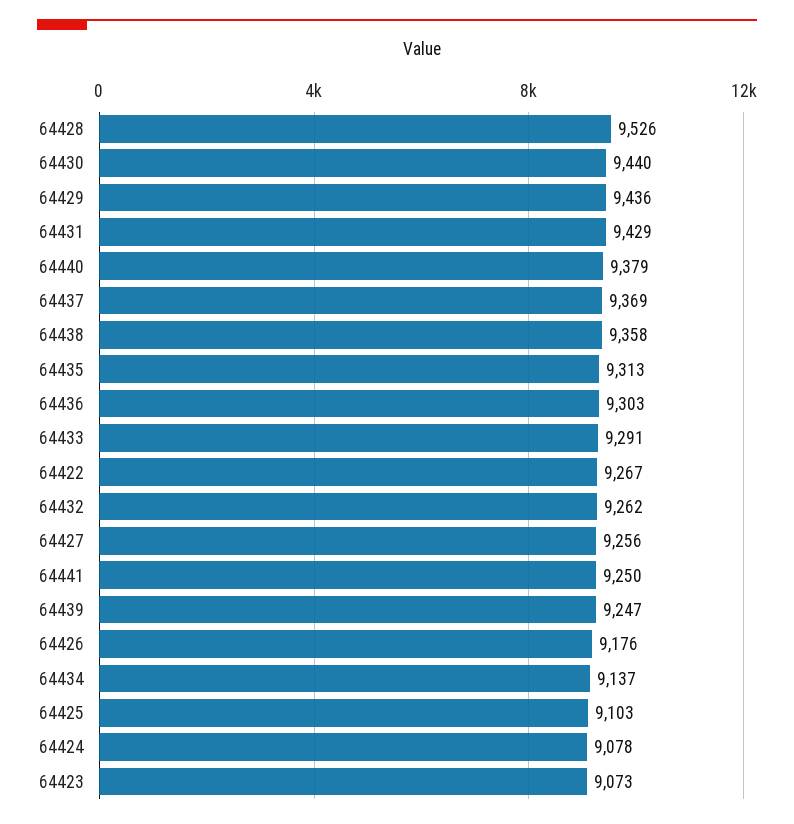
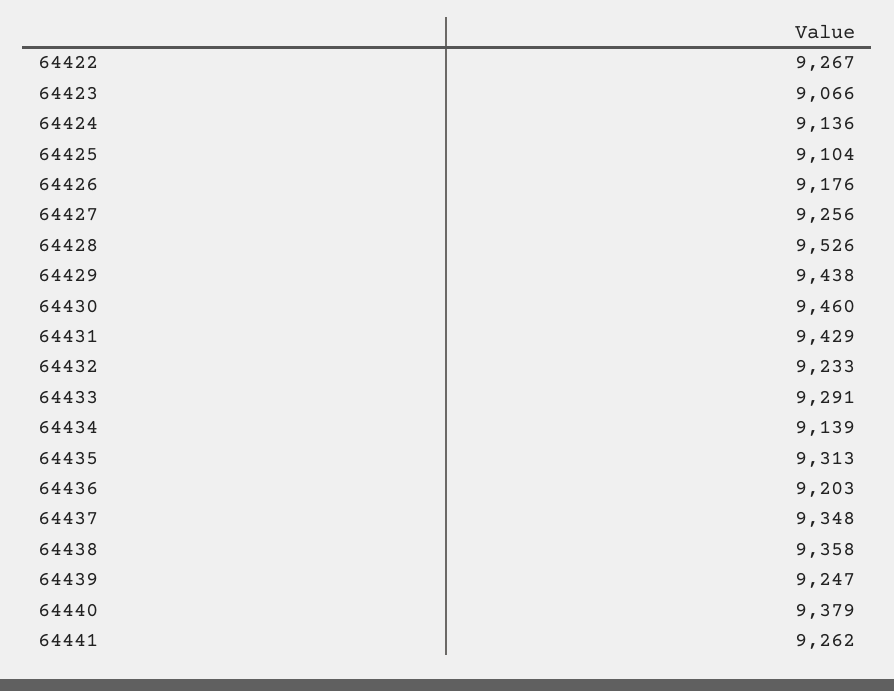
  {
    "64428": 9526,
-   "64430": 9440,
+   "64430": 9460,
-   "64429": 9436,
+   "64429": 9438,
    "64431": 9429,
    "64440": 9379,
-   "64437": 9369,
+   "64437": 9348,
    "64438": 9358,
    "64435": 9313,
-   "64436": 9303,
+   "64436": 9203,
    "64433": 9291,
    "64422": 9267,
-   "64432": 9262,
+   "64432": 9233,
    "64427": 9256,
-   "64441": 9250,
+   "64441": 9262,
    "64439": 9247,
    "64426": 9176,
-   "64434": 9137,
+   "64434": 9139,
-   "64425": 9103,
+   "64425": 9104,
-   "64424": 9078,
+   "64424": 9136,
-   "64423": 9073
+   "64423": 9066
  }

